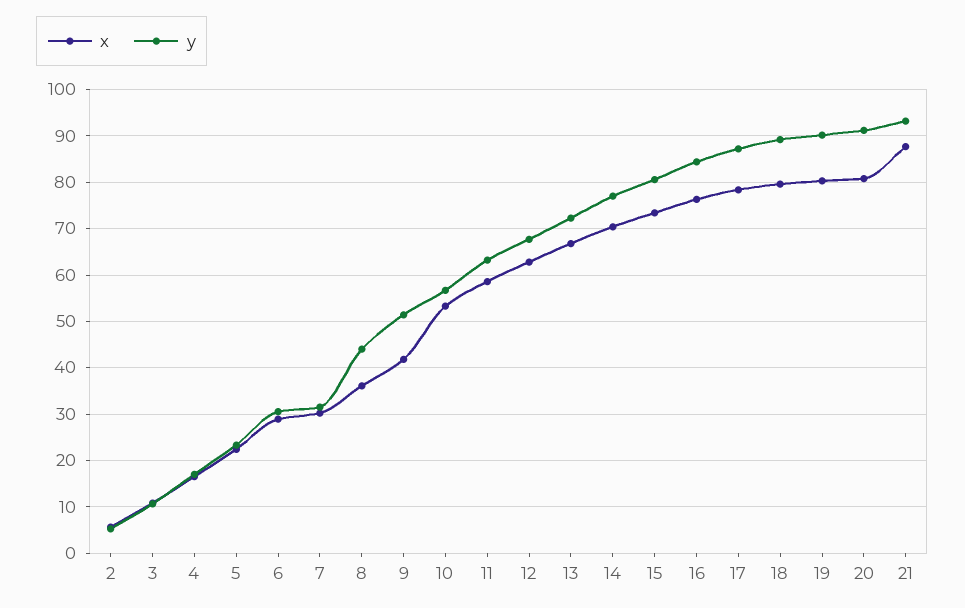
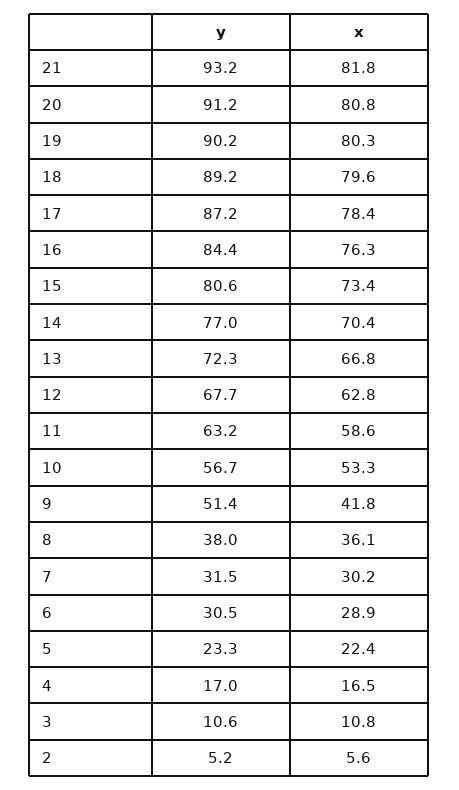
  {
    "x": {
      "2": 5.6,
      "3": 10.8,
      "4": 16.5,
      "5": 22.4,
      "6": 28.9,
      "7": 30.2,
      "8": 36.1,
      "9": 41.8,
      "10": 53.3,
      "11": 58.6,
      "12": 62.8,
      "13": 66.8,
      "14": 70.4,
      "15": 73.4,
      "16": 76.3,
      "17": 78.4,
      "18": 79.6,
      "19": 80.3,
      "20": 80.8,
-     "21": 88
+     "21": 81.8
    },
    "y": {
      "2": 5.2,
      "3": 10.6,
      "4": 17,
      "5": 23.3,
      "6": 30.5,
      "7": 31.5,
-     "8": 44,
+     "8": 38,
      "9": 51.4,
      "10": 56.7,
      "11": 63.2,
      "12": 67.7,
      "13": 72.3,
      "14": 77,
      "15": 80.6,
      "16": 84.4,
      "17": 87.2,
      "18": 89.2,
      "19": 90.2,
      "20": 91.2,
      "21": 93.2
    }
  }

